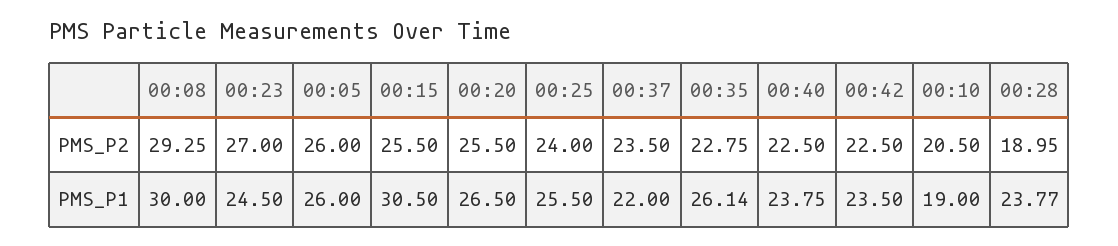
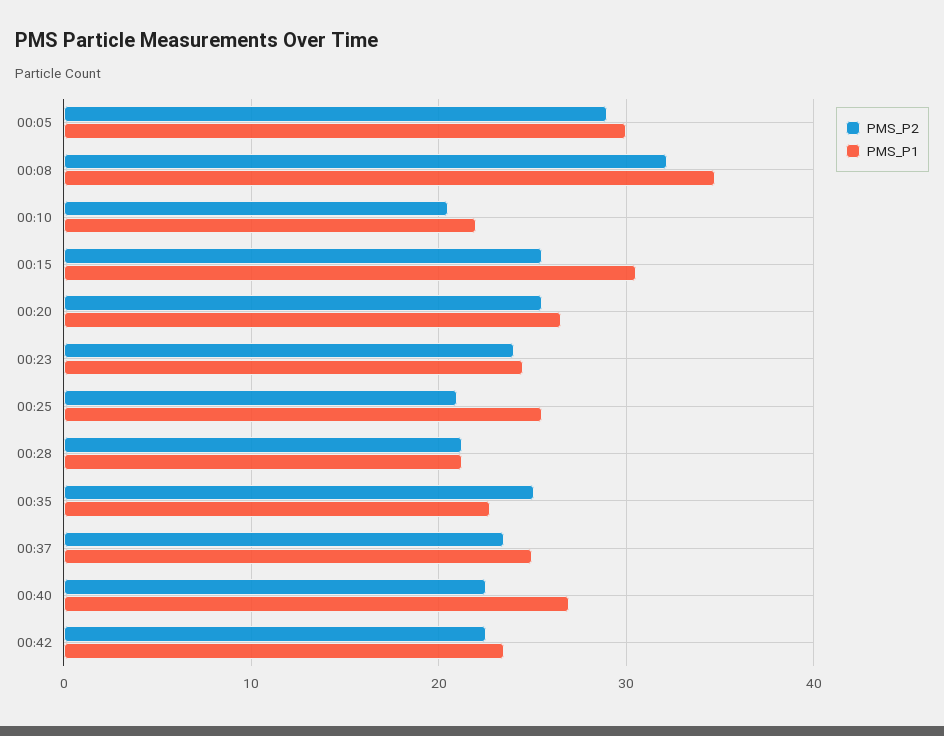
  {
    "PMS_P2": {
-     "00:08": 29.25,
+     "00:08": 32,
-     "00:23": 27,
+     "00:23": 24,
-     "00:05": 26,
+     "00:05": 29,
      "00:15": 25.5,
      "00:20": 25.5,
-     "00:25": 24,
+     "00:25": 21,
      "00:37": 23.5,
-     "00:35": 22.75,
+     "00:35": 25,
      "00:40": 22.5,
      "00:42": 22.5,
      "00:10": 20.5,
-     "00:28": 18.95
+     "00:28": 21
    },
    "PMS_P1": {
-     "00:08": 30,
+     "00:08": 35,
      "00:23": 24.5,
-     "00:05": 26,
+     "00:05": 30,
      "00:15": 30.5,
      "00:20": 26.5,
      "00:25": 25.5,
-     "00:37": 22,
+     "00:37": 25,
-     "00:35": 26.14,
+     "00:35": 23,
-     "00:40": 23.75,
+     "00:40": 27,
      "00:42": 23.5,
-     "00:10": 19,
+     "00:10": 22,
-     "00:28": 23.77
+     "00:28": 21
    }
  }

